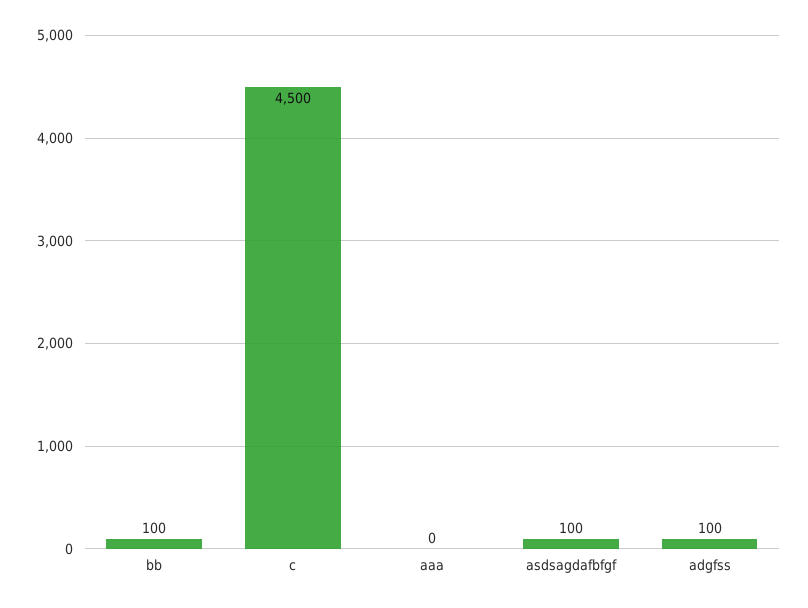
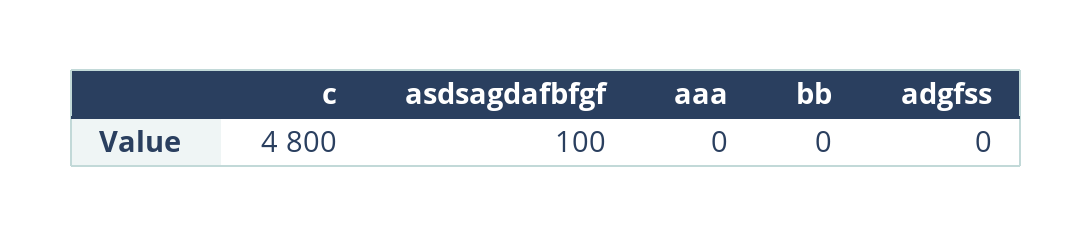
  {
-   "bb": 100,
+   "bb": 0,
-   "c": 4500,
+   "c": 4800,
    "aaa": 0,
    "asdsagdafbfgf": 100,
-   "adgfss": 100
+   "adgfss": 0
  }

